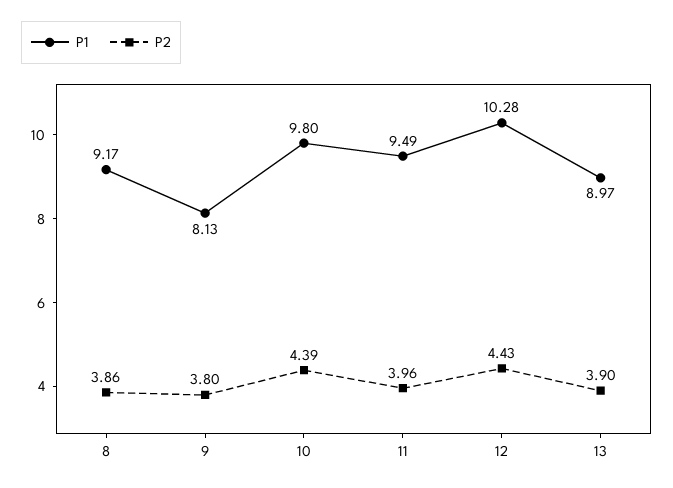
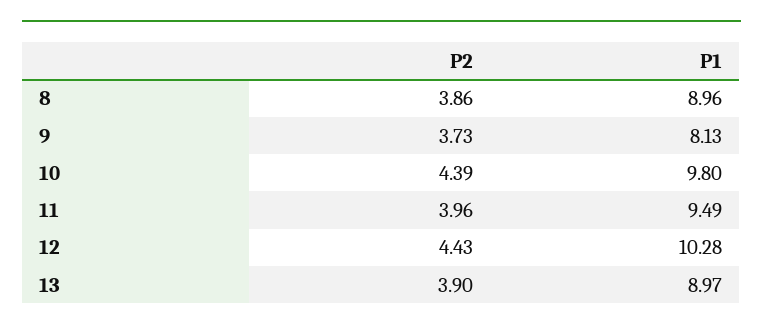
  {
    "P1": {
-     "8": 9.17,
+     "8": 8.96,
      "9": 8.13,
      "10": 9.8,
      "11": 9.49,
      "12": 10.28,
      "13": 8.97
    },
    "P2": {
      "8": 3.86,
-     "9": 3.8,
+     "9": 3.73,
      "10": 4.39,
      "11": 3.96,
      "12": 4.43,
      "13": 3.9
    }
  }

